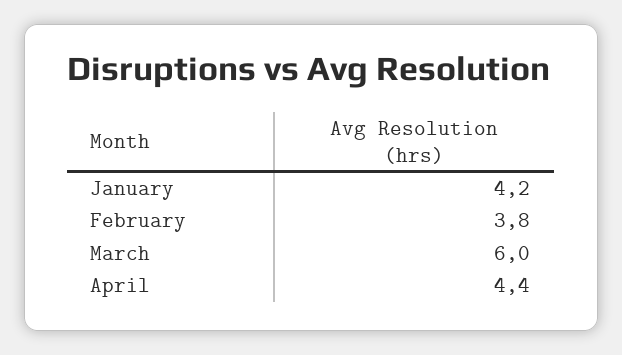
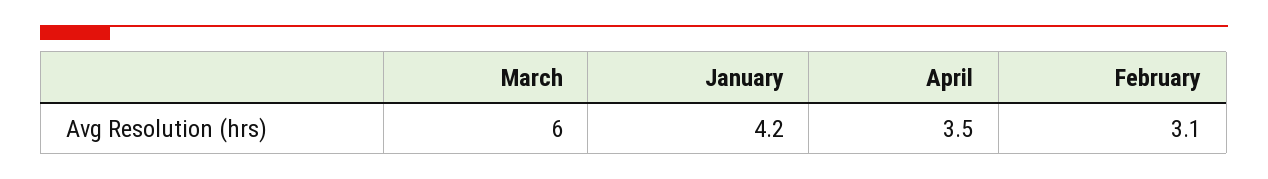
  {
    "January": 4.2,
-   "February": 3.8,
+   "February": 3.1,
    "March": 6,
-   "April": 4.4
+   "April": 3.5
  }

